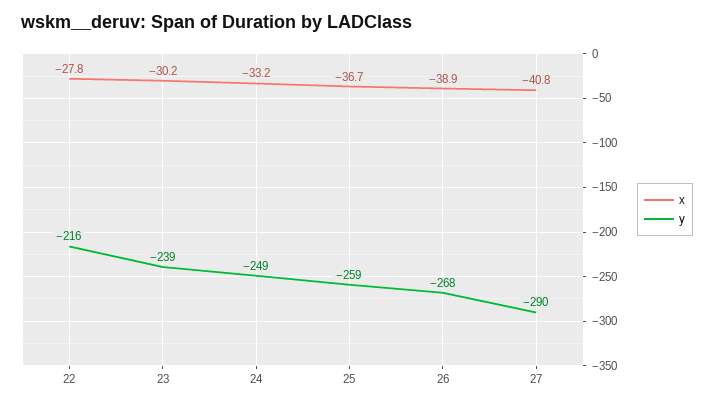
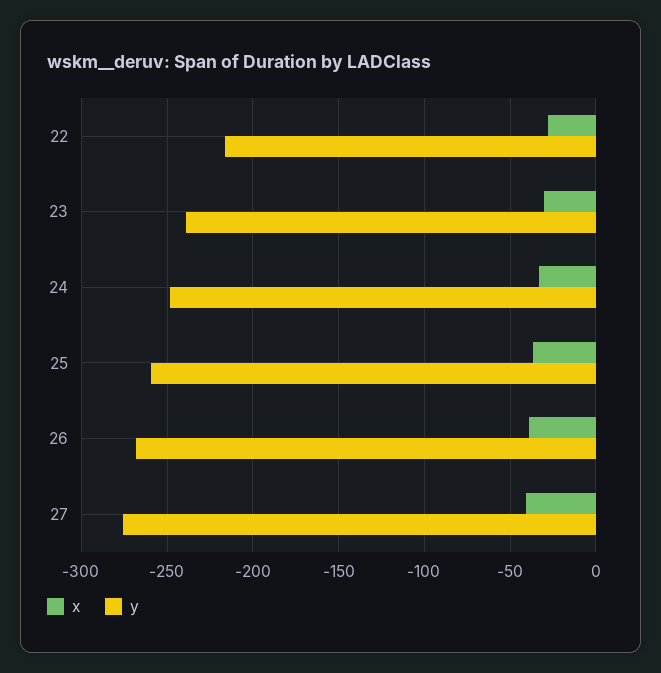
  {
    "x": {
      "22": -27.8,
      "23": -30.2,
      "24": -33.2,
      "25": -36.7,
      "26": -38.9,
      "27": -40.8
    },
    "y": {
      "22": -216,
      "23": -239,
      "24": -249,
      "25": -259,
      "26": -268,
-     "27": -290
+     "27": -275
    }
  }

